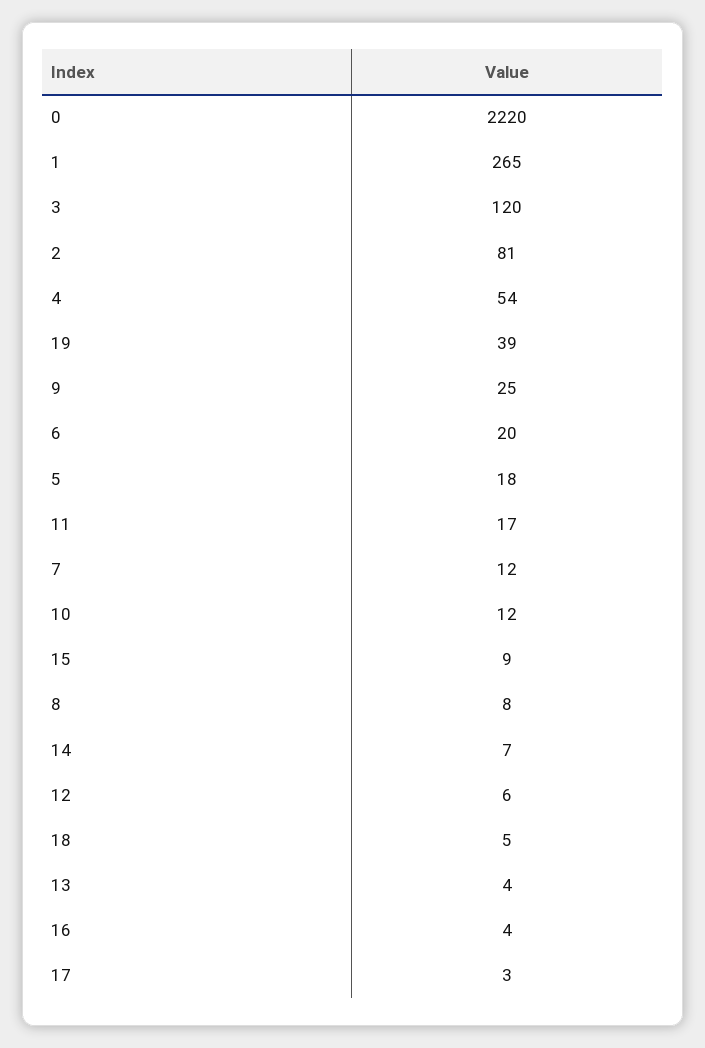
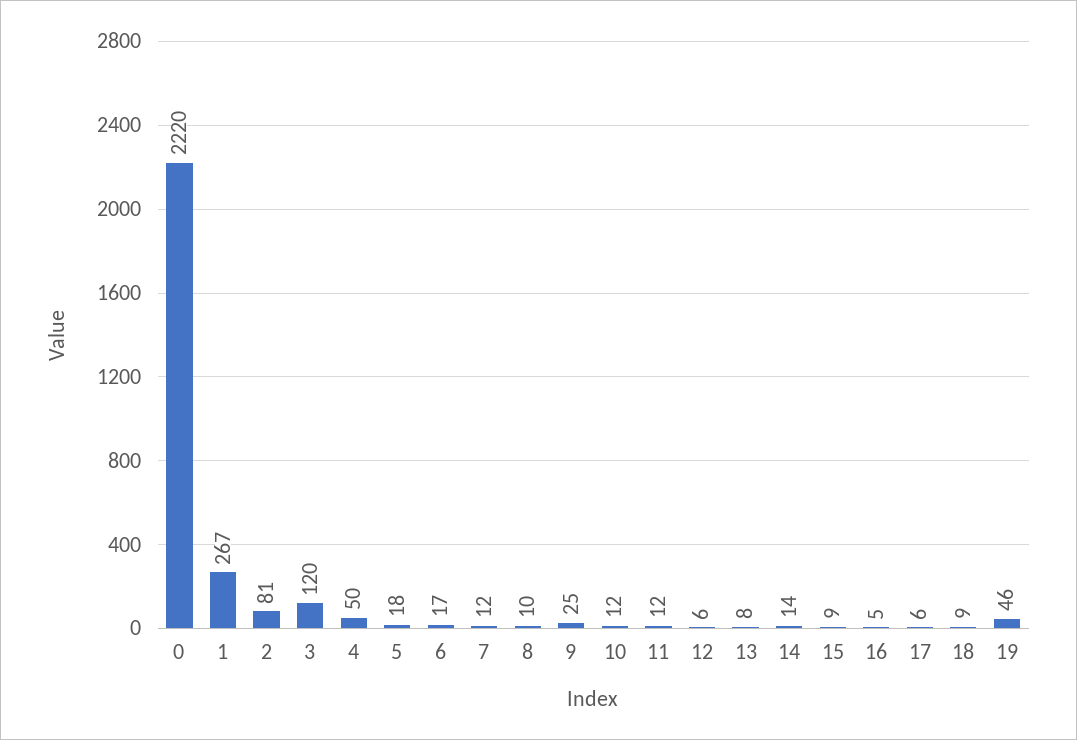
  {
    "0": 2220,
-   "1": 265,
+   "1": 267,
    "3": 120,
    "2": 81,
-   "4": 54,
+   "4": 50,
-   "19": 39,
+   "19": 46,
    "9": 25,
-   "6": 20,
+   "6": 17,
    "5": 18,
-   "11": 17,
+   "11": 12,
    "7": 12,
    "10": 12,
    "15": 9,
-   "8": 8,
+   "8": 10,
-   "14": 7,
+   "14": 14,
    "12": 6,
-   "18": 5,
+   "18": 9,
-   "13": 4,
+   "13": 8,
-   "16": 4,
+   "16": 5,
-   "17": 3
+   "17": 6
  }

